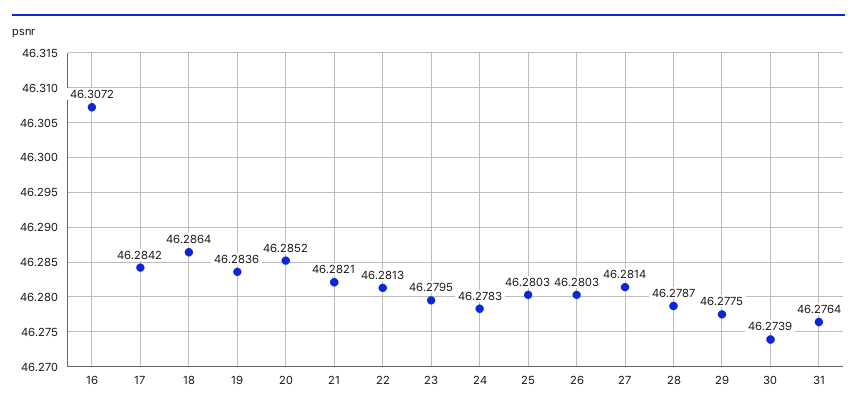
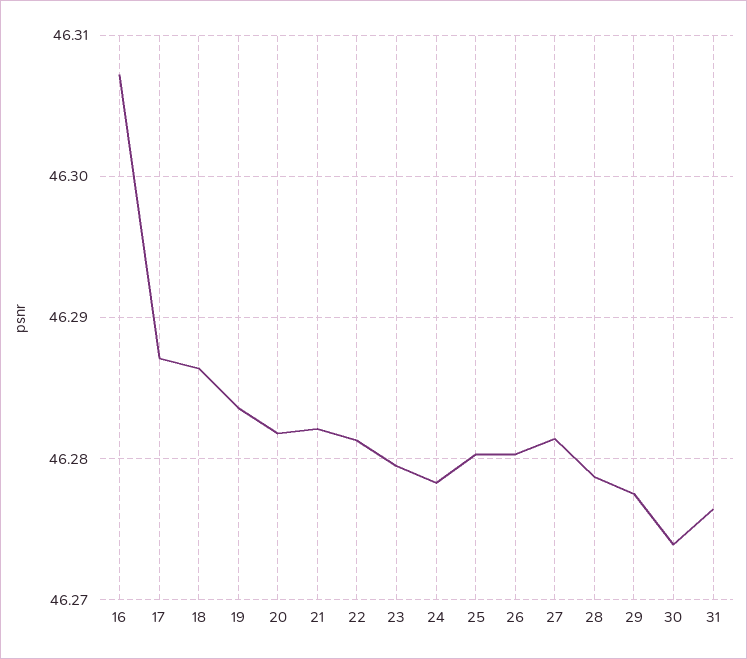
  {
    "16": 46.3072,
-   "17": 46.2842,
+   "17": 46.287,
    "18": 46.2864,
    "19": 46.2836,
-   "20": 46.2852,
+   "20": 46.282,
    "21": 46.2821,
    "22": 46.2813,
    "23": 46.2795,
    "24": 46.2783,
    "25": 46.2803,
    "26": 46.2803,
    "27": 46.2814,
    "28": 46.2787,
    "29": 46.2775,
    "30": 46.2739,
    "31": 46.2764
  }

